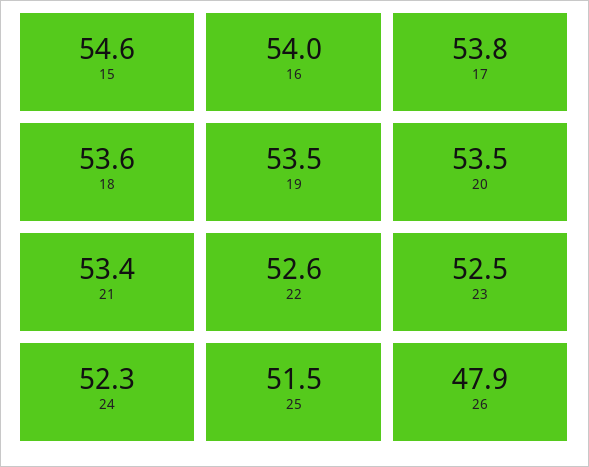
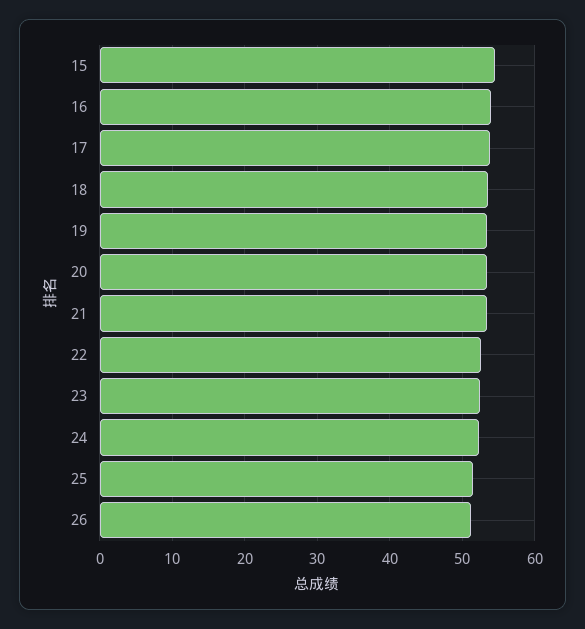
  {
    "15": 54.6,
    "16": 54,
    "17": 53.8,
    "18": 53.6,
    "19": 53.5,
    "20": 53.5,
    "21": 53.4,
    "22": 52.6,
    "23": 52.5,
    "24": 52.3,
    "25": 51.5,
-   "26": 47.9
+   "26": 51
  }

